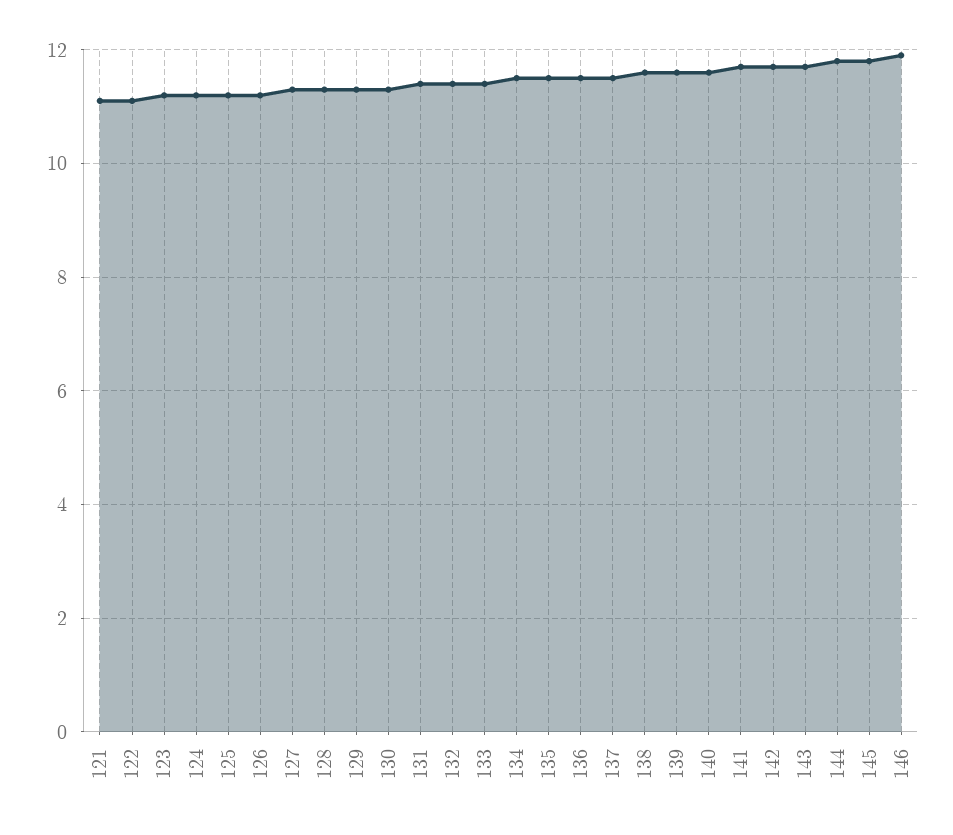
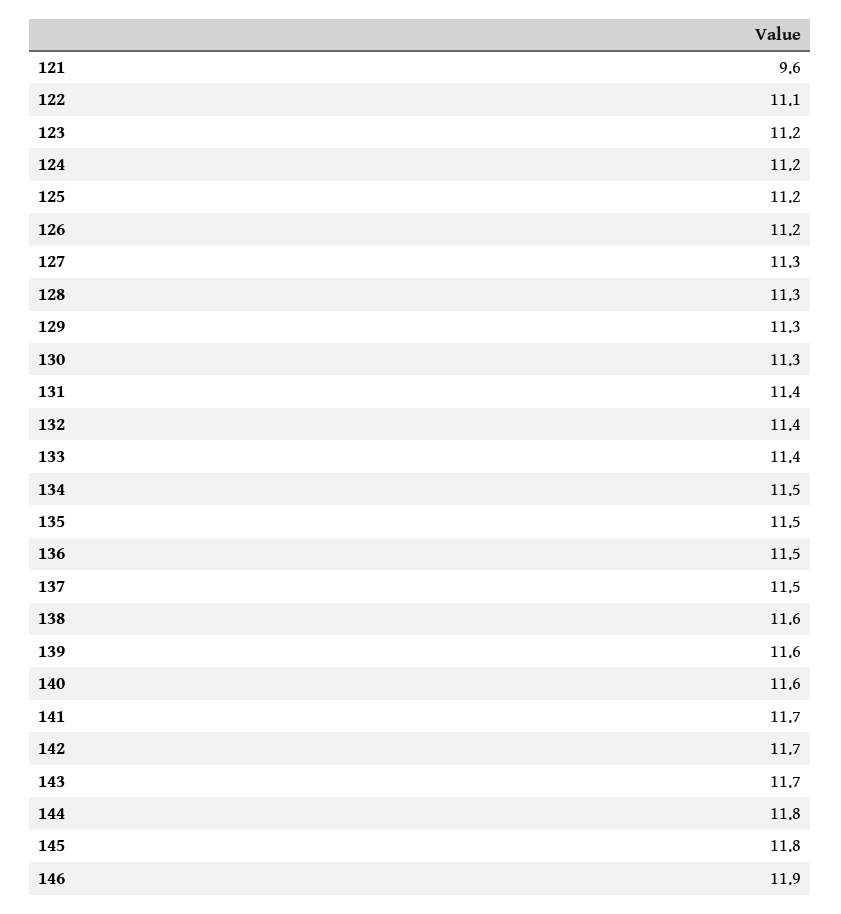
  {
-   "121": 11,
+   "121": 9.6,
    "122": 11.1,
    "123": 11.2,
    "124": 11.2,
    "125": 11.2,
    "126": 11.2,
    "127": 11.3,
    "128": 11.3,
    "129": 11.3,
    "130": 11.3,
    "131": 11.4,
    "132": 11.4,
    "133": 11.4,
    "134": 11.5,
    "135": 11.5,
    "136": 11.5,
    "137": 11.5,
    "138": 11.6,
    "139": 11.6,
    "140": 11.6,
    "141": 11.7,
    "142": 11.7,
    "143": 11.7,
    "144": 11.8,
    "145": 11.8,
    "146": 11.9
  }

